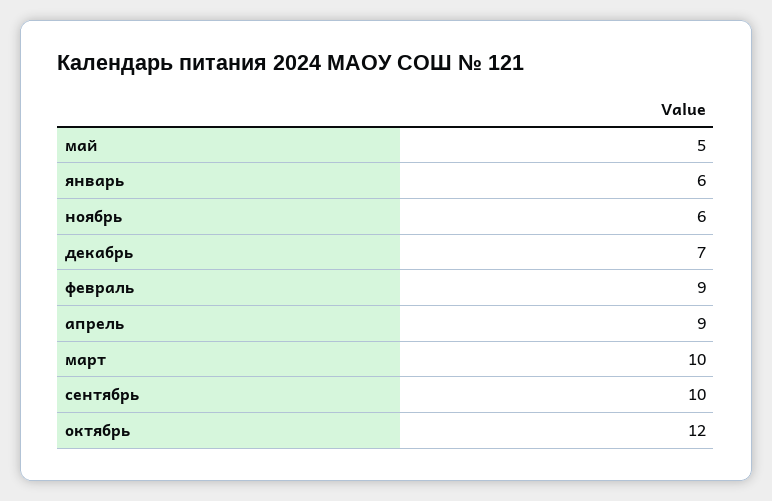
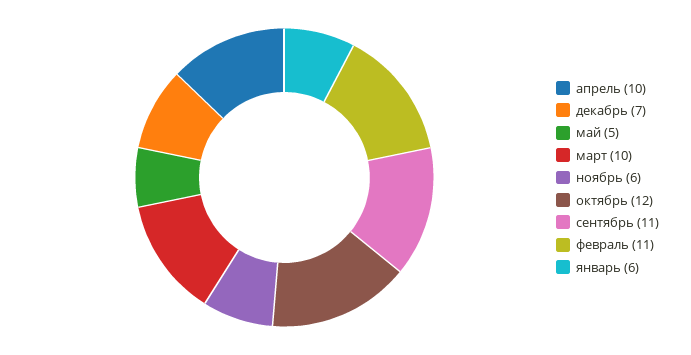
  {
    "май": 5,
    "январь": 6,
    "ноябрь": 6,
    "декабрь": 7,
-   "февраль": 9,
+   "февраль": 11,
-   "апрель": 9,
+   "апрель": 10,
    "март": 10,
-   "сентябрь": 10,
+   "сентябрь": 11,
    "октябрь": 12
  }

